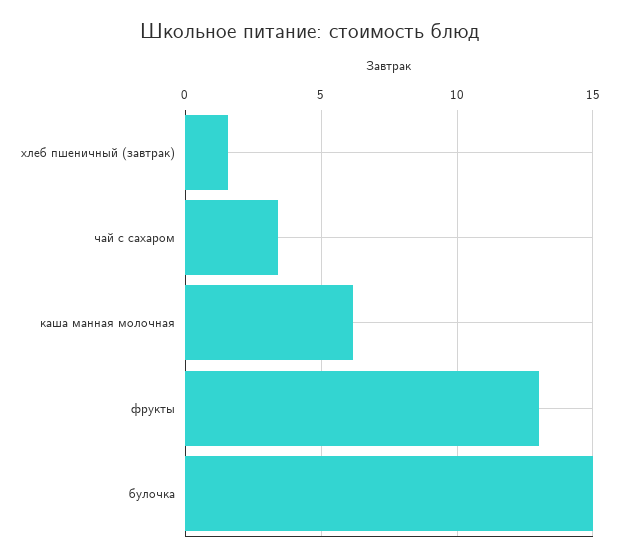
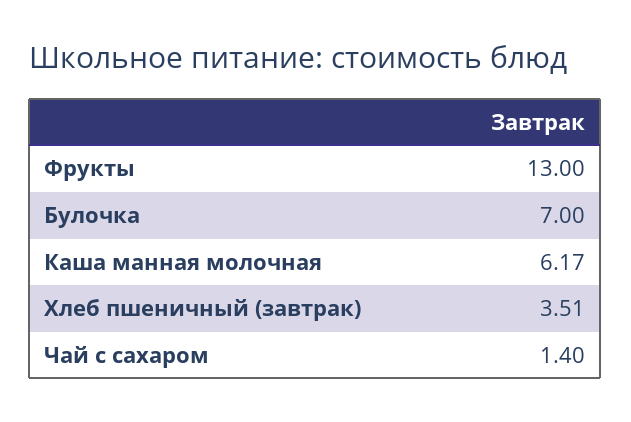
  {
-   "хлеб пшеничный (завтрак)": 1.5,
+   "хлеб пшеничный (завтрак)": 3.51,
-   "чай с сахаром": 3.5,
+   "чай с сахаром": 1.4,
    "каша манная молочная": 6.17,
    "фрукты": 13,
-   "булочка": 15
+   "булочка": 7
  }

